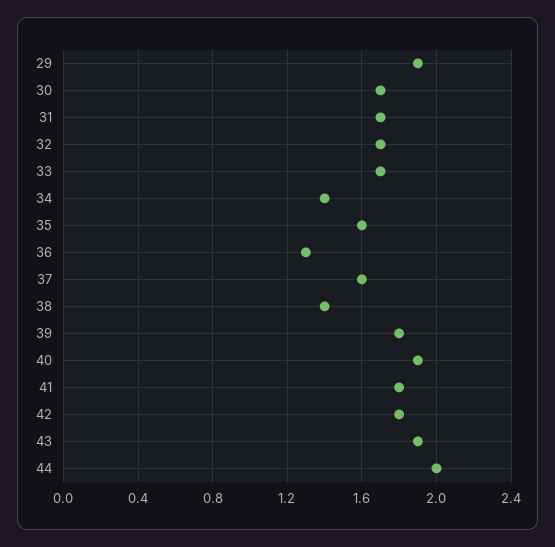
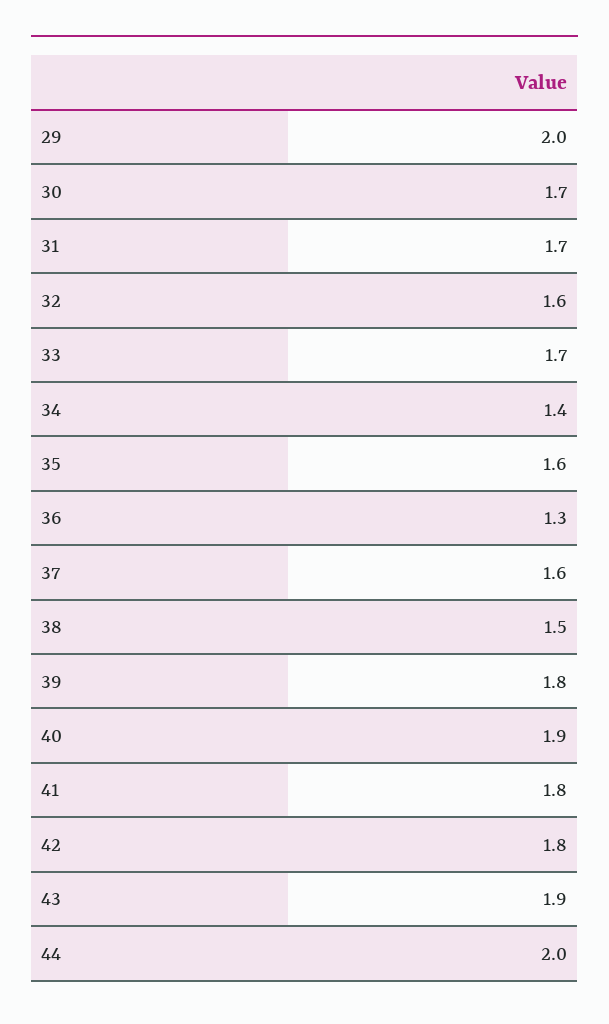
  {
-   "29": 1.9,
+   "29": 2,
    "30": 1.7,
    "31": 1.7,
-   "32": 1.7,
+   "32": 1.6,
    "33": 1.7,
    "34": 1.4,
    "35": 1.6,
    "36": 1.3,
    "37": 1.6,
-   "38": 1.4,
+   "38": 1.5,
    "39": 1.8,
    "40": 1.9,
    "41": 1.8,
    "42": 1.8,
    "43": 1.9,
    "44": 2
  }

